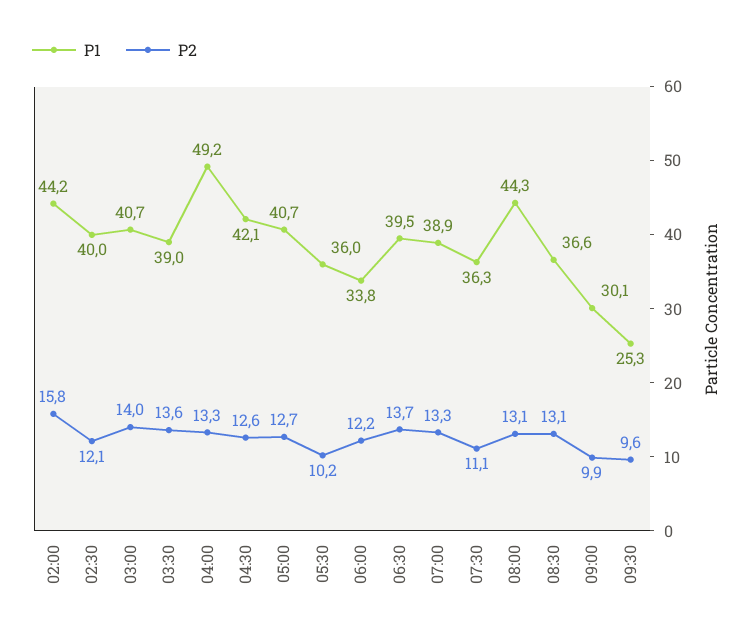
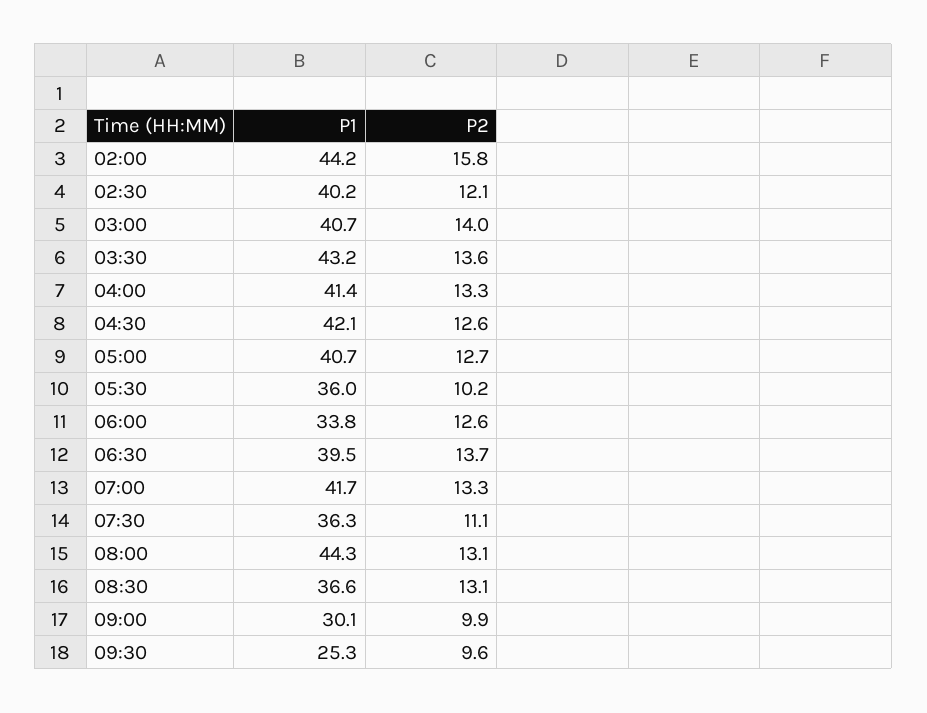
  {
    "P1": {
      "02:00": 44.2,
-     "02:30": 40,
+     "02:30": 40.2,
      "03:00": 40.7,
-     "03:30": 39,
+     "03:30": 43.2,
-     "04:00": 49.2,
+     "04:00": 41.4,
      "04:30": 42.1,
      "05:00": 40.7,
      "05:30": 36,
      "06:00": 33.8,
      "06:30": 39.5,
-     "07:00": 38.9,
+     "07:00": 41.7,
      "07:30": 36.3,
      "08:00": 44.3,
      "08:30": 36.6,
      "09:00": 30.1,
      "09:30": 25.3
    },
    "P2": {
      "02:00": 15.8,
      "02:30": 12.1,
      "03:00": 14,
      "03:30": 13.6,
      "04:00": 13.3,
      "04:30": 12.6,
      "05:00": 12.7,
      "05:30": 10.2,
-     "06:00": 12.2,
+     "06:00": 12.6,
      "06:30": 13.7,
      "07:00": 13.3,
      "07:30": 11.1,
      "08:00": 13.1,
      "08:30": 13.1,
      "09:00": 9.9,
      "09:30": 9.6
    }
  }

